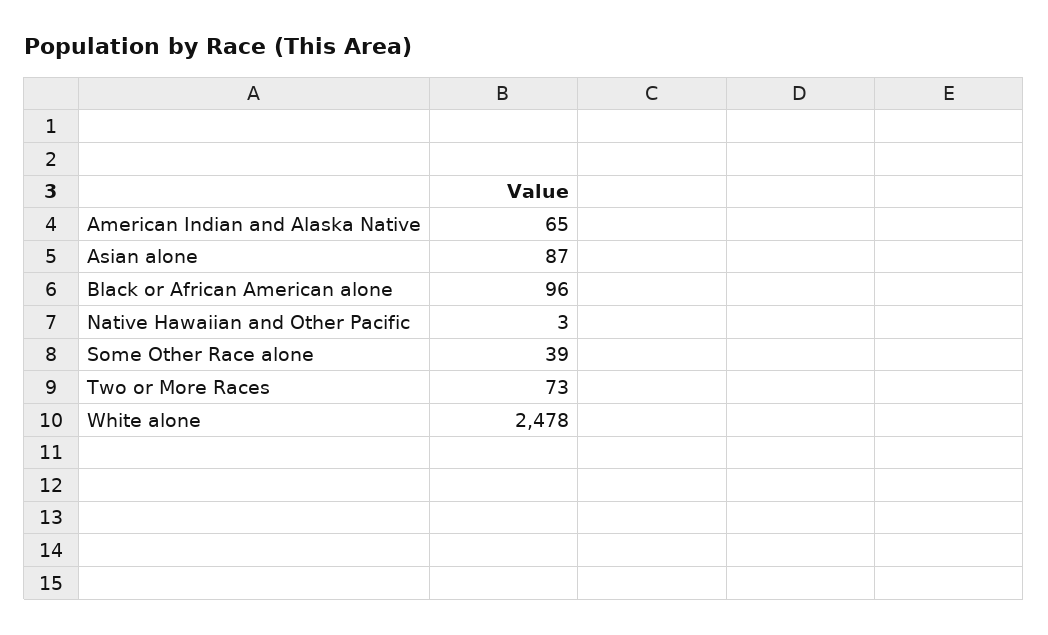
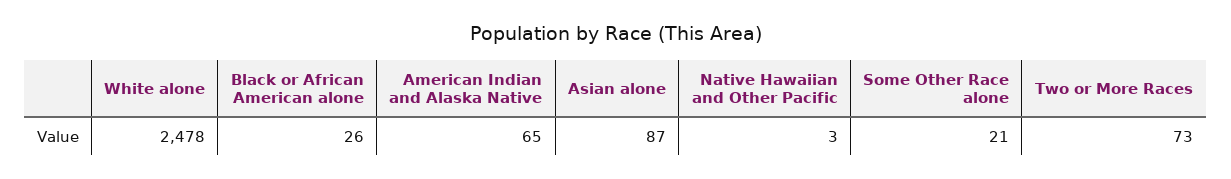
  {
    "American Indian and Alaska Native": 65,
    "Asian alone": 87,
-   "Black or African American alone": 96,
+   "Black or African American alone": 26,
    "Native Hawaiian and Other Pacific": 3,
-   "Some Other Race alone": 39,
+   "Some Other Race alone": 21,
    "Two or More Races": 73,
    "White alone": 2478
  }

